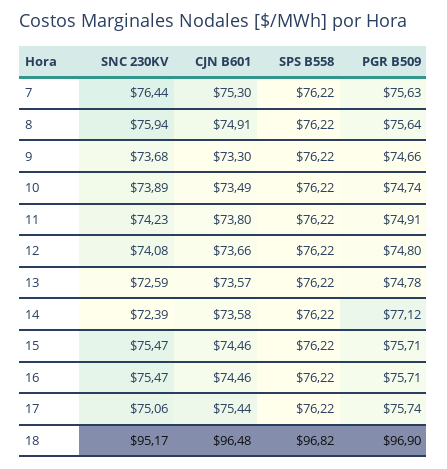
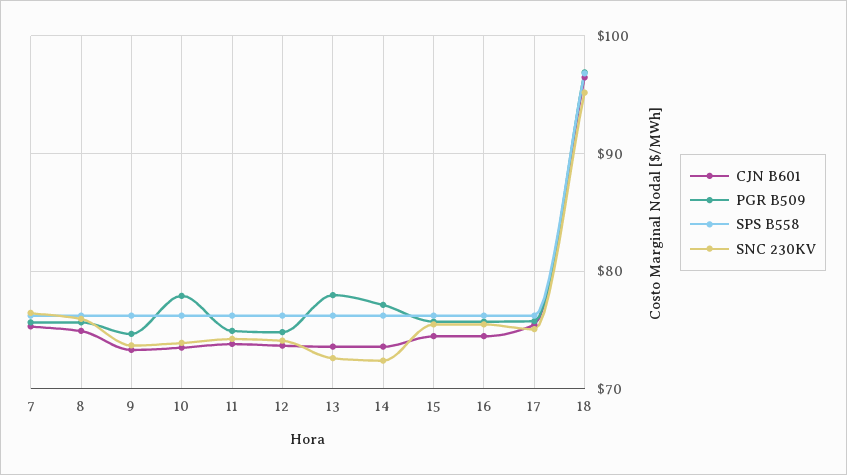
  {
    "SNC 230KV": {
      "7": 76.44,
      "8": 75.94,
      "9": 73.68,
      "10": 73.89,
      "11": 74.23,
      "12": 74.08,
      "13": 72.59,
      "14": 72.39,
      "15": 75.47,
      "16": 75.47,
      "17": 75.06,
      "18": 95.17
    },
    "CJN B601": {
      "7": 75.3,
      "8": 74.91,
      "9": 73.3,
      "10": 73.49,
      "11": 73.8,
      "12": 73.66,
      "13": 73.57,
      "14": 73.58,
      "15": 74.46,
      "16": 74.46,
      "17": 75.44,
      "18": 96.48
    },
    "SPS B558": {
      "7": 76.22,
      "8": 76.22,
      "9": 76.22,
      "10": 76.22,
      "11": 76.22,
      "12": 76.22,
      "13": 76.22,
      "14": 76.22,
      "15": 76.22,
      "16": 76.22,
      "17": 76.22,
      "18": 96.82
    },
    "PGR B509": {
      "7": 75.63,
      "8": 75.64,
      "9": 74.66,
-     "10": 74.74,
+     "10": 78,
      "11": 74.91,
      "12": 74.8,
-     "13": 74.78,
+     "13": 78,
      "14": 77.12,
      "15": 75.71,
      "16": 75.71,
      "17": 75.74,
      "18": 96.9
    }
  }

